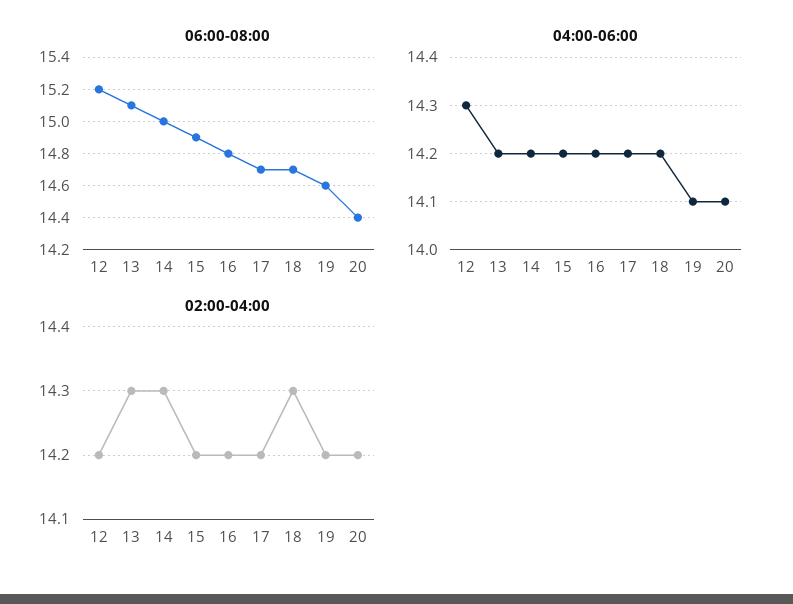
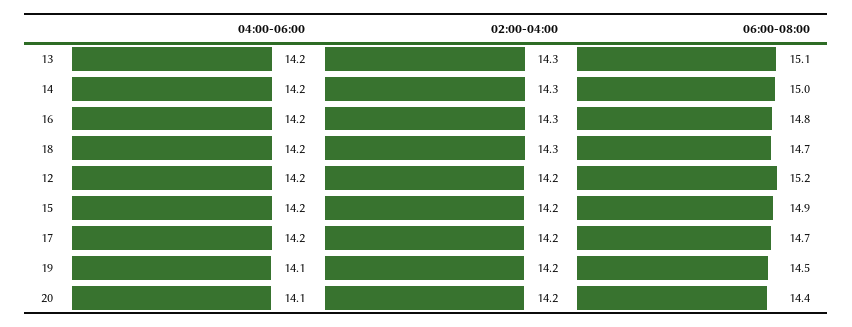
  {
    "06:00-08:00": {
      "12": 15.2,
      "13": 15.1,
      "14": 15,
      "15": 14.9,
      "16": 14.8,
      "17": 14.7,
      "18": 14.7,
-     "19": 14.6,
+     "19": 14.5,
      "20": 14.4
    },
    "04:00-06:00": {
-     "12": 14.3,
+     "12": 14.2,
      "13": 14.2,
      "14": 14.2,
      "15": 14.2,
      "16": 14.2,
      "17": 14.2,
      "18": 14.2,
      "19": 14.1,
      "20": 14.1
    },
    "02:00-04:00": {
      "12": 14.2,
      "13": 14.3,
      "14": 14.3,
      "15": 14.2,
-     "16": 14.2,
+     "16": 14.3,
      "17": 14.2,
      "18": 14.3,
      "19": 14.2,
      "20": 14.2
    }
  }

